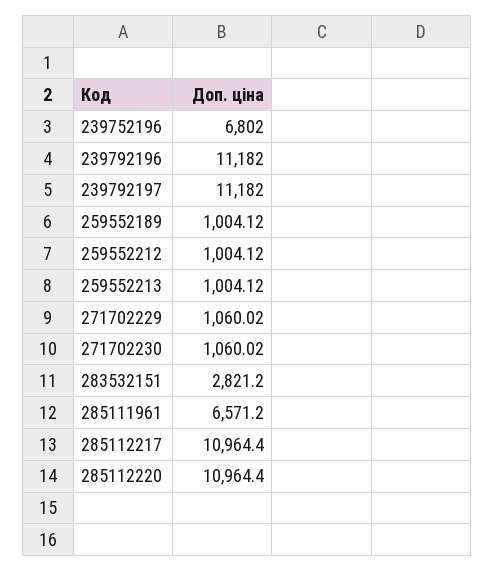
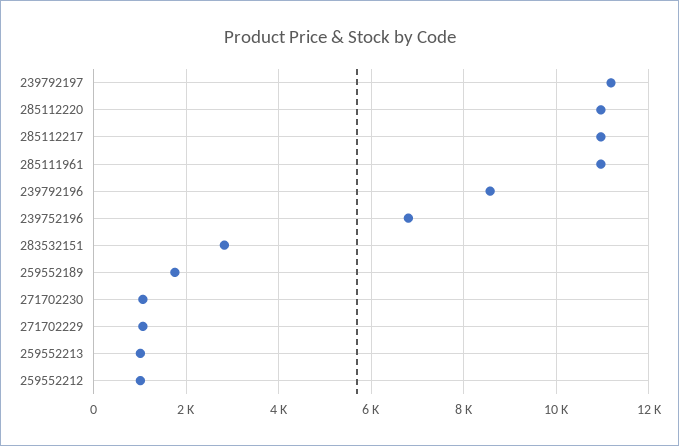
  {
    "239752196": 6802,
-   "239792196": 11182,
+   "239792196": 8600,
    "239792197": 11182,
-   "259552189": 1004.12,
+   "259552189": 1800,
    "259552212": 1004.12,
    "259552213": 1004.12,
    "271702229": 1060.02,
    "271702230": 1060.02,
    "283532151": 2821.2,
-   "285111961": 6571.2,
+   "285111961": 11000,
    "285112217": 10964.4,
    "285112220": 10964.4
  }

